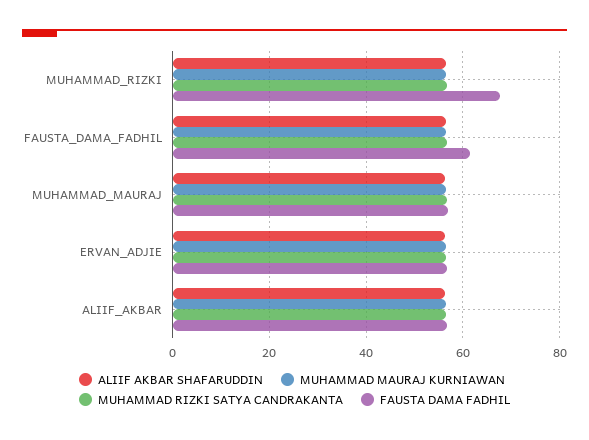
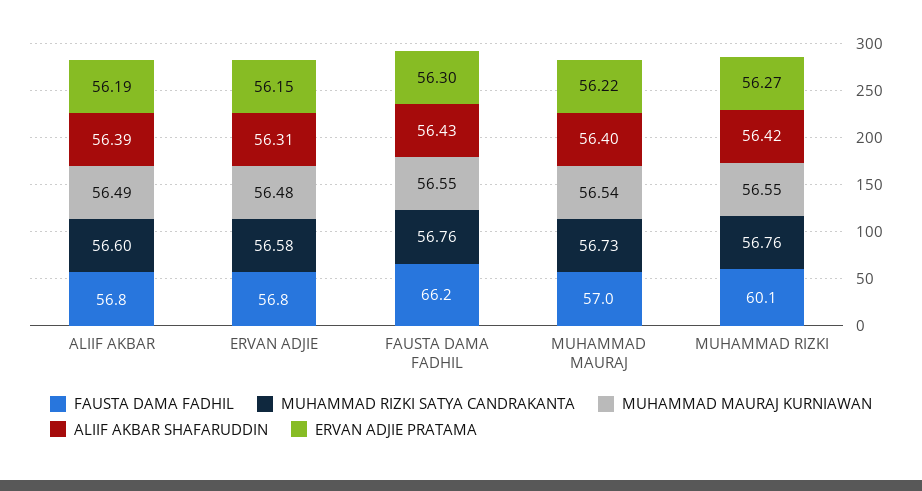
  {
    "ALIIF AKBAR SHAFARUDDIN": {
      "MUHAMMAD_RIZKI": 56.42,
      "FAUSTA_DAMA_FADHIL": 56.43,
      "MUHAMMAD_MAURAJ": 56.4,
      "ERVAN_ADJIE": 56.31,
      "ALIIF_AKBAR": 56.39
    },
    "MUHAMMAD MAURAJ KURNIAWAN": {
      "MUHAMMAD_RIZKI": 56.55,
      "FAUSTA_DAMA_FADHIL": 56.55,
      "MUHAMMAD_MAURAJ": 56.54,
      "ERVAN_ADJIE": 56.48,
      "ALIIF_AKBAR": 56.49
    },
    "MUHAMMAD RIZKI SATYA CANDRAKANTA": {
      "MUHAMMAD_RIZKI": 56.76,
      "FAUSTA_DAMA_FADHIL": 56.76,
      "MUHAMMAD_MAURAJ": 56.73,
      "ERVAN_ADJIE": 56.58,
      "ALIIF_AKBAR": 56.6
    },
    "FAUSTA DAMA FADHIL": {
-     "MUHAMMAD_RIZKI": 68,
+     "MUHAMMAD_RIZKI": 60.1,
-     "FAUSTA_DAMA_FADHIL": 62,
+     "FAUSTA_DAMA_FADHIL": 66.2,
      "MUHAMMAD_MAURAJ": 57,
      "ERVAN_ADJIE": 56.8,
      "ALIIF_AKBAR": 56.8
-   }
+   },
+   "ERVAN ADJIE PRATAMA": {
+     "ALIIF_AKBAR": 56.19,
+     "ERVAN_ADJIE": 56.15,
+     "FAUSTA_DAMA_FADHIL": 56.3,
+     "MUHAMMAD_MAURAJ": 56.22,
+     "MUHAMMAD_RIZKI": 56.27
+   }
  }

